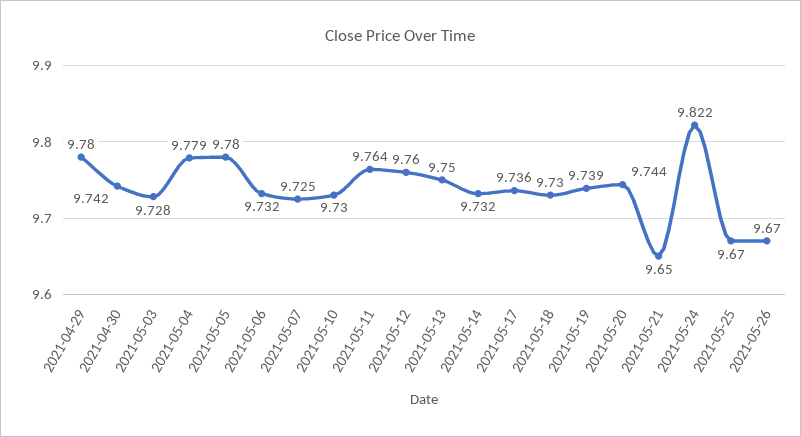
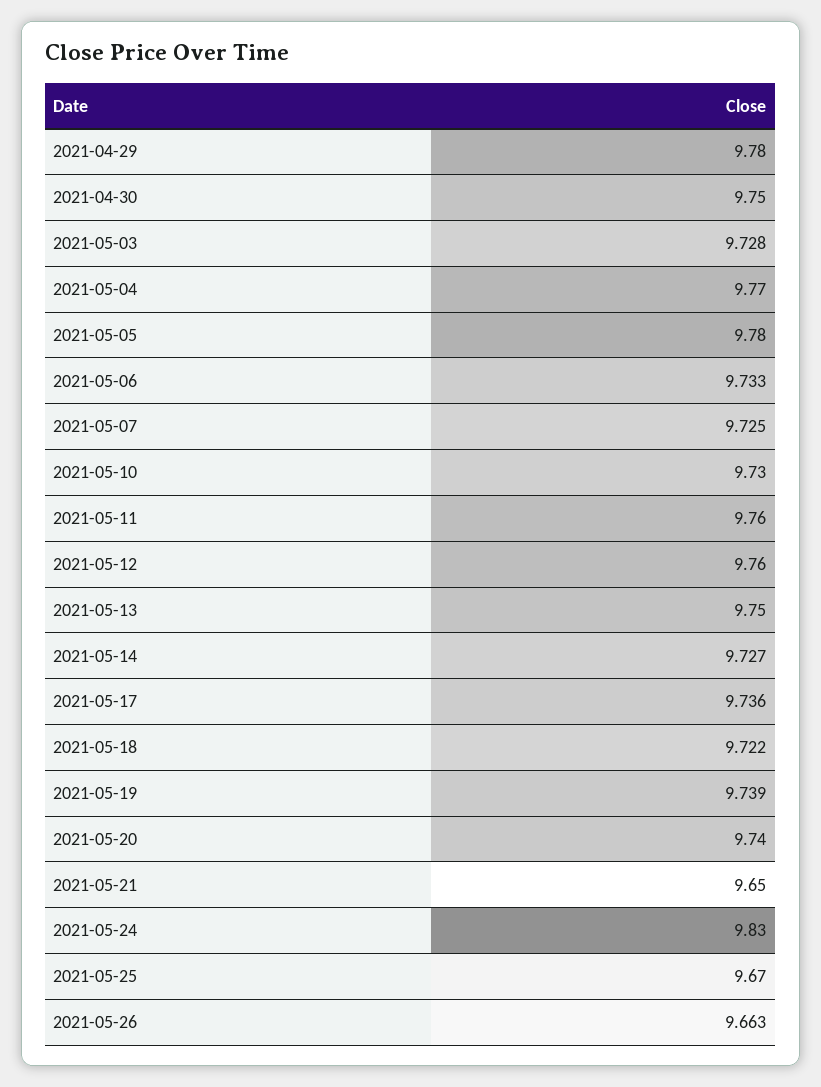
  {
    "2021-04-29": 9.78,
-   "2021-04-30": 9.742,
+   "2021-04-30": 9.75,
    "2021-05-03": 9.728,
-   "2021-05-04": 9.779,
+   "2021-05-04": 9.77,
    "2021-05-05": 9.78,
-   "2021-05-06": 9.732,
+   "2021-05-06": 9.733,
    "2021-05-07": 9.725,
    "2021-05-10": 9.73,
-   "2021-05-11": 9.764,
+   "2021-05-11": 9.76,
    "2021-05-12": 9.76,
    "2021-05-13": 9.75,
-   "2021-05-14": 9.732,
+   "2021-05-14": 9.727,
    "2021-05-17": 9.736,
-   "2021-05-18": 9.73,
+   "2021-05-18": 9.722,
    "2021-05-19": 9.739,
-   "2021-05-20": 9.744,
+   "2021-05-20": 9.74,
    "2021-05-21": 9.65,
-   "2021-05-24": 9.822,
+   "2021-05-24": 9.83,
    "2021-05-25": 9.67,
-   "2021-05-26": 9.67
+   "2021-05-26": 9.663
  }

